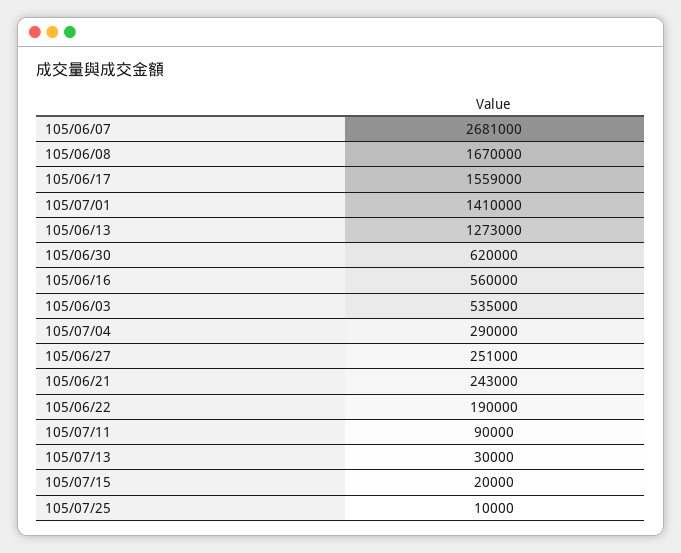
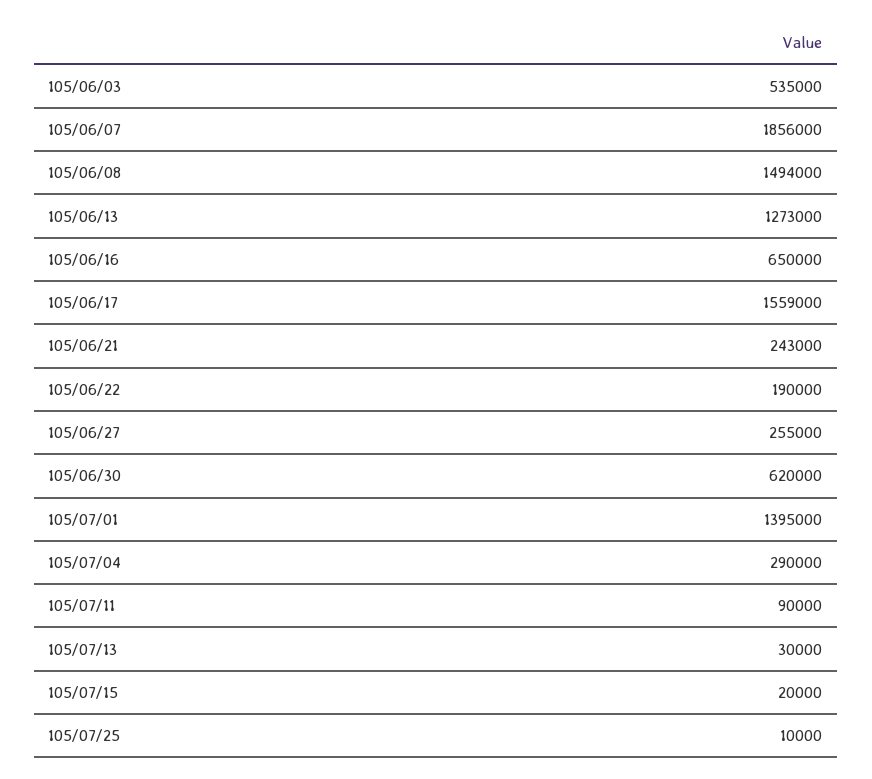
  {
-   "105/06/07": 2681000,
+   "105/06/07": 1856000,
-   "105/06/08": 1670000,
+   "105/06/08": 1494000,
    "105/06/17": 1559000,
-   "105/07/01": 1410000,
+   "105/07/01": 1395000,
    "105/06/13": 1273000,
    "105/06/30": 620000,
-   "105/06/16": 560000,
+   "105/06/16": 650000,
    "105/06/03": 535000,
    "105/07/04": 290000,
-   "105/06/27": 251000,
+   "105/06/27": 255000,
    "105/06/21": 243000,
    "105/06/22": 190000,
    "105/07/11": 90000,
    "105/07/13": 30000,
    "105/07/15": 20000,
    "105/07/25": 10000
  }

